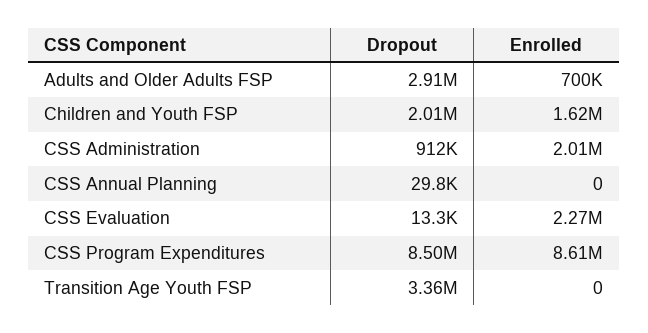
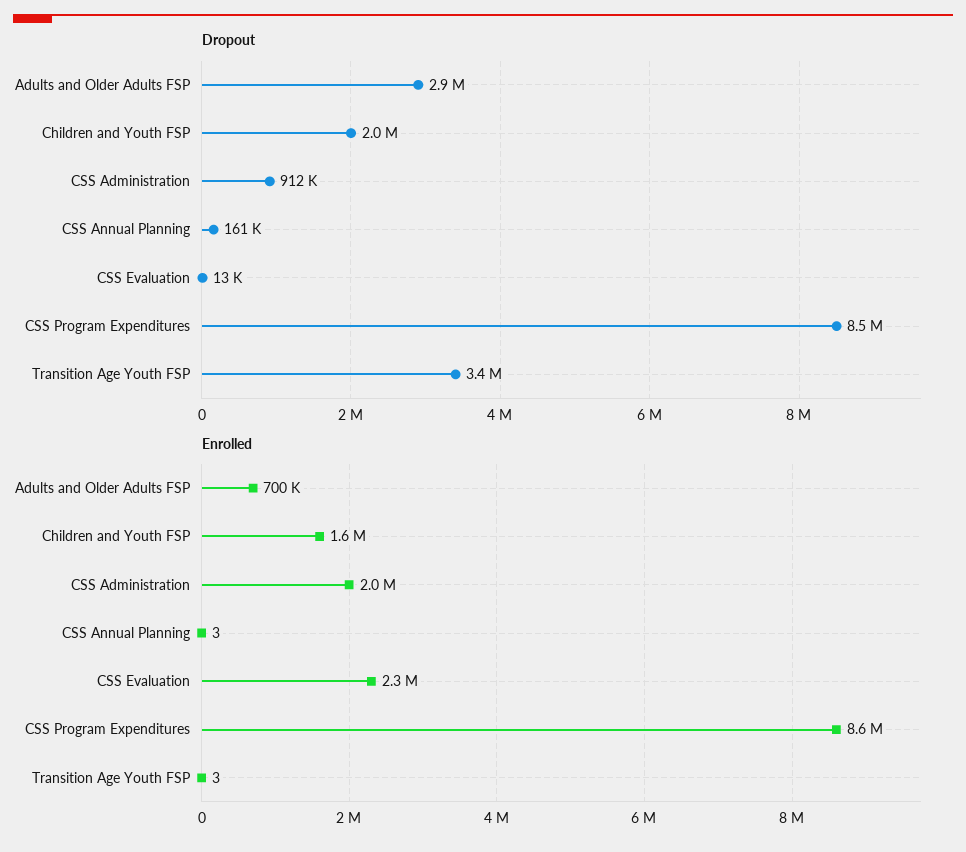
  {
    "Dropout": {
      "Adults and Older Adults FSP": 2910000,
      "Children and Youth FSP": 2010000,
      "CSS Administration": 912000,
-     "CSS Annual Planning": 29800,
+     "CSS Annual Planning": 161000,
      "CSS Evaluation": 13300,
      "CSS Program Expenditures": 8500000,
      "Transition Age Youth FSP": 3360000
    },
    "Enrolled": {
      "Adults and Older Adults FSP": 700000,
      "Children and Youth FSP": 1620000,
      "CSS Administration": 2010000,
-     "CSS Annual Planning": 0,
+     "CSS Annual Planning": 3,
      "CSS Evaluation": 2270000,
      "CSS Program Expenditures": 8610000,
-     "Transition Age Youth FSP": 0
+     "Transition Age Youth FSP": 3
    }
  }

